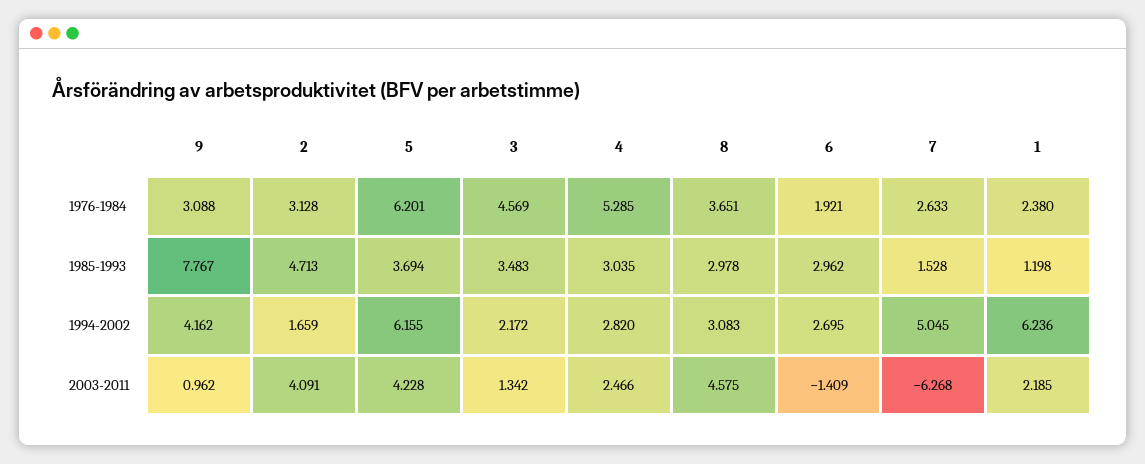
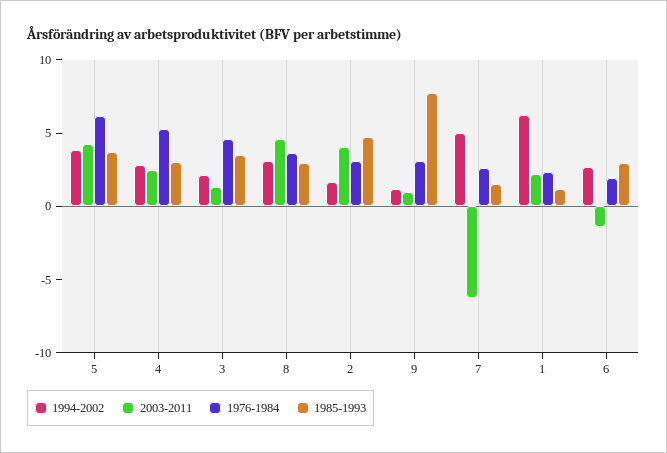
  {
    "1976-1984": {
      "9": 3.088,
      "2": 3.128,
      "5": 6.201,
      "3": 4.569,
      "4": 5.285,
      "8": 3.651,
      "6": 1.921,
      "7": 2.633,
      "1": 2.38
    },
    "1985-1993": {
      "9": 7.767,
      "2": 4.713,
      "5": 3.694,
      "3": 3.483,
      "4": 3.035,
      "8": 2.978,
      "6": 2.962,
      "7": 1.528,
      "1": 1.198
    },
    "1994-2002": {
-     "9": 4.162,
+     "9": 1,
      "2": 1.659,
-     "5": 6.155,
+     "5": 4,
      "3": 2.172,
      "4": 2.82,
      "8": 3.083,
      "6": 2.695,
      "7": 5.045,
      "1": 6.236
    },
    "2003-2011": {
      "9": 0.962,
      "2": 4.091,
      "5": 4.228,
      "3": 1.342,
      "4": 2.466,
      "8": 4.575,
      "6": -1.409,
      "7": -6.268,
      "1": 2.185
    }
  }

